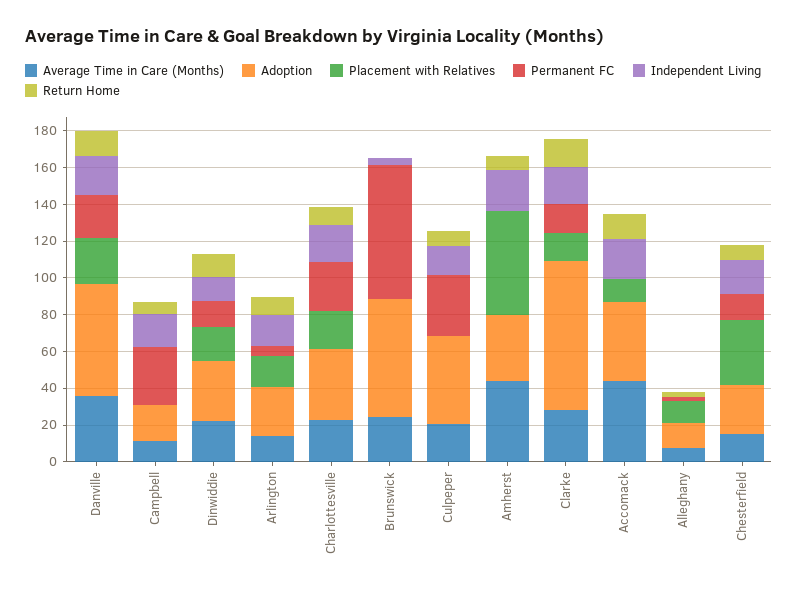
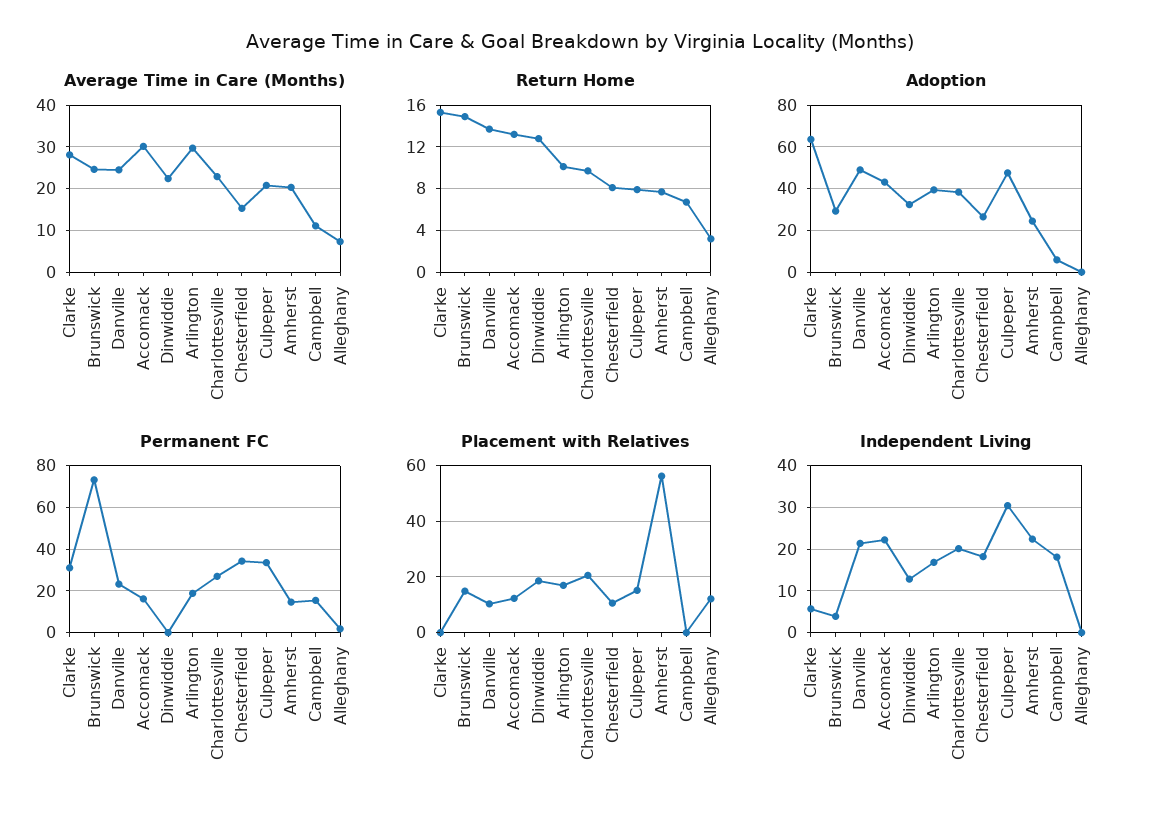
  {
    "Average Time in Care (Months)": {
-     "Danville": 35,
+     "Danville": 24,
      "Campbell": 12,
      "Dinwiddie": 22,
-     "Arlington": 15,
+     "Arlington": 30,
      "Charlottesville": 22,
      "Brunswick": 24,
      "Culpeper": 20,
-     "Amherst": 45,
+     "Amherst": 20,
      "Clarke": 28,
-     "Accomack": 45,
+     "Accomack": 30,
      "Alleghany": 8,
      "Chesterfield": 16
    },
    "Adoption": {
-     "Danville": 60,
+     "Danville": 50,
-     "Campbell": 20,
+     "Campbell": 5,
      "Dinwiddie": 30,
-     "Arlington": 25,
+     "Arlington": 40,
      "Charlottesville": 40,
-     "Brunswick": 65,
+     "Brunswick": 30,
      "Culpeper": 50,
-     "Amherst": 35,
+     "Amherst": 25,
-     "Clarke": 80,
+     "Clarke": 65,
      "Accomack": 45,
-     "Alleghany": 15,
+     "Alleghany": 0,
      "Chesterfield": 25
    },
    "Placement with Relatives": {
-     "Danville": 25,
+     "Danville": 10,
      "Campbell": 0,
      "Dinwiddie": 17.5,
      "Arlington": 17.5,
      "Charlottesville": 20,
-     "Brunswick": 0,
+     "Brunswick": 15,
-     "Culpeper": 0,
+     "Culpeper": 15,
      "Amherst": 55,
-     "Clarke": 15,
+     "Clarke": 0,
      "Accomack": 12.5,
      "Alleghany": 12.5,
-     "Chesterfield": 35
+     "Chesterfield": 10
    },
    "Permanent FC": {
      "Danville": 25,
-     "Campbell": 30,
+     "Campbell": 15,
-     "Dinwiddie": 15,
+     "Dinwiddie": 0,
-     "Arlington": 5,
+     "Arlington": 20,
      "Charlottesville": 25,
      "Brunswick": 75,
      "Culpeper": 35,
-     "Amherst": 0,
+     "Amherst": 15,
-     "Clarke": 15,
+     "Clarke": 30,
-     "Accomack": 0,
+     "Accomack": 15,
      "Alleghany": 0,
-     "Chesterfield": 15
+     "Chesterfield": 35
    },
    "Independent Living": {
      "Danville": 22,
      "Campbell": 18,
      "Dinwiddie": 12,
      "Arlington": 16,
      "Charlottesville": 20,
      "Brunswick": 4,
-     "Culpeper": 15,
+     "Culpeper": 30,
      "Amherst": 22,
-     "Clarke": 20,
+     "Clarke": 6,
      "Accomack": 22,
      "Alleghany": 0,
      "Chesterfield": 18
    },
    "Return Home": {
      "Danville": 14,
      "Campbell": 7,
      "Dinwiddie": 13,
      "Arlington": 10,
      "Charlottesville": 10,
-     "Brunswick": 0,
+     "Brunswick": 15,
      "Culpeper": 8,
      "Amherst": 8,
      "Clarke": 15,
      "Accomack": 13,
      "Alleghany": 3,
      "Chesterfield": 8
    }
  }

